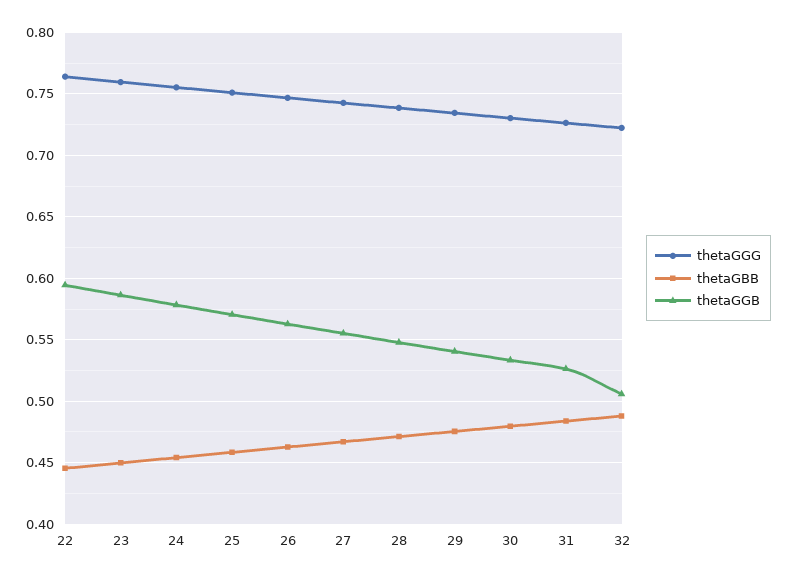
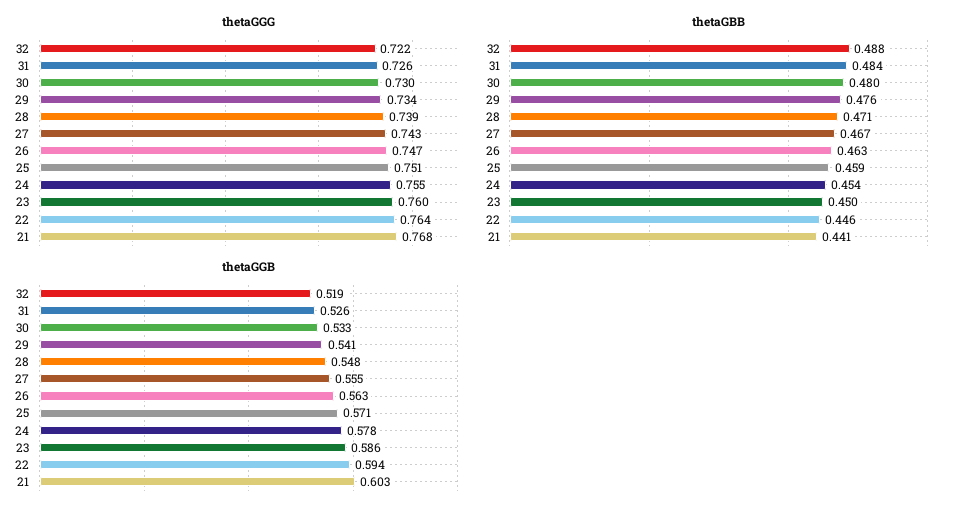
  {
    "thetaGGG": {
      "22": 0.764,
      "23": 0.76,
      "24": 0.755,
      "25": 0.751,
      "26": 0.747,
      "27": 0.743,
      "28": 0.739,
      "29": 0.734,
      "30": 0.73,
      "31": 0.726,
-     "32": 0.722
+     "32": 0.722,
+     "21": 0.768
    },
    "thetaGBB": {
      "22": 0.446,
      "23": 0.45,
      "24": 0.454,
      "25": 0.459,
      "26": 0.463,
      "27": 0.467,
      "28": 0.471,
      "29": 0.476,
      "30": 0.48,
      "31": 0.484,
-     "32": 0.488
+     "32": 0.488,
+     "21": 0.441
    },
    "thetaGGB": {
      "22": 0.594,
      "23": 0.586,
      "24": 0.578,
      "25": 0.571,
      "26": 0.563,
      "27": 0.555,
      "28": 0.548,
      "29": 0.541,
      "30": 0.533,
      "31": 0.526,
-     "32": 0.505
+     "32": 0.519,
+     "21": 0.603
    }
  }

